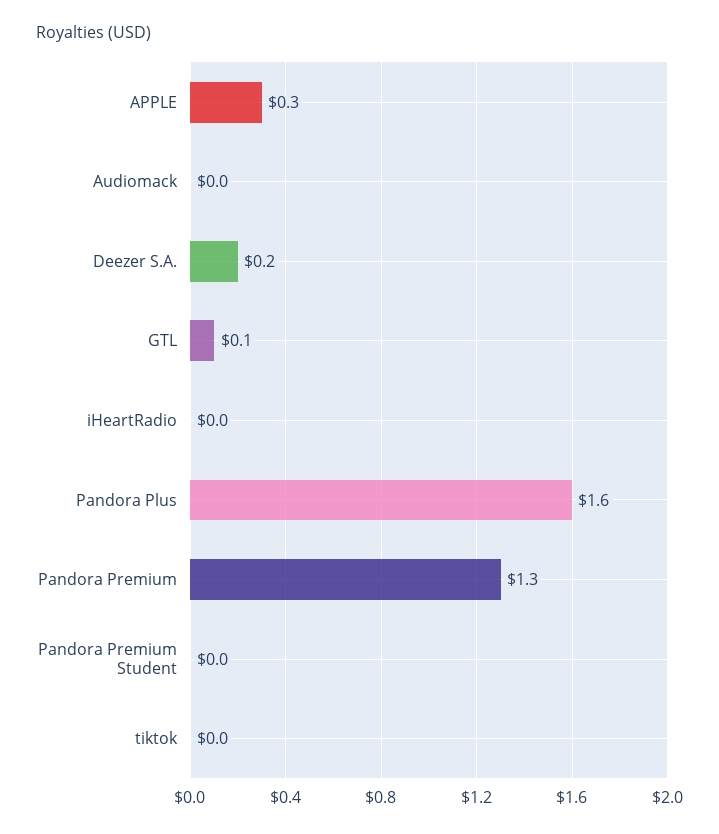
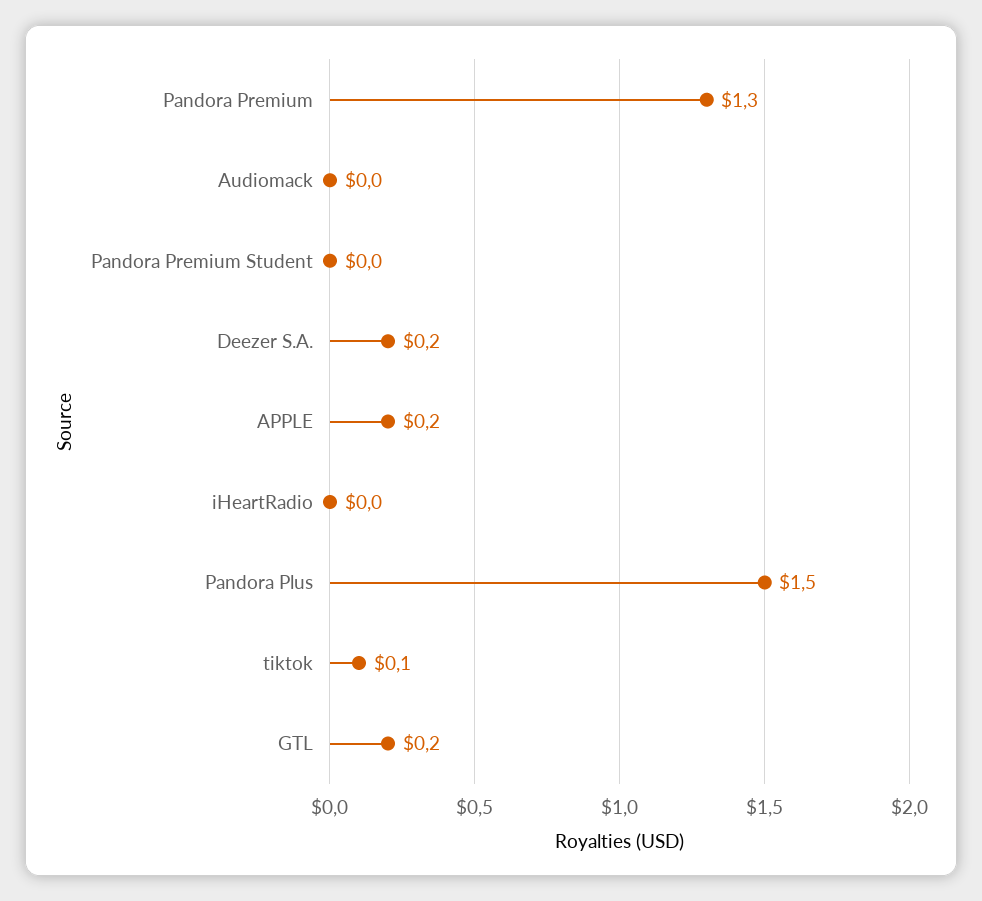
  {
-   "APPLE": 0.3,
+   "APPLE": 0.2,
    "Audiomack": 0,
    "Deezer S.A.": 0.2,
-   "GTL": 0.1,
+   "GTL": 0.2,
    "iHeartRadio": 0,
-   "Pandora Plus": 1.6,
+   "Pandora Plus": 1.5,
    "Pandora Premium": 1.3,
    "Pandora Premium Student": 0,
-   "tiktok": 0
+   "tiktok": 0.1
  }

